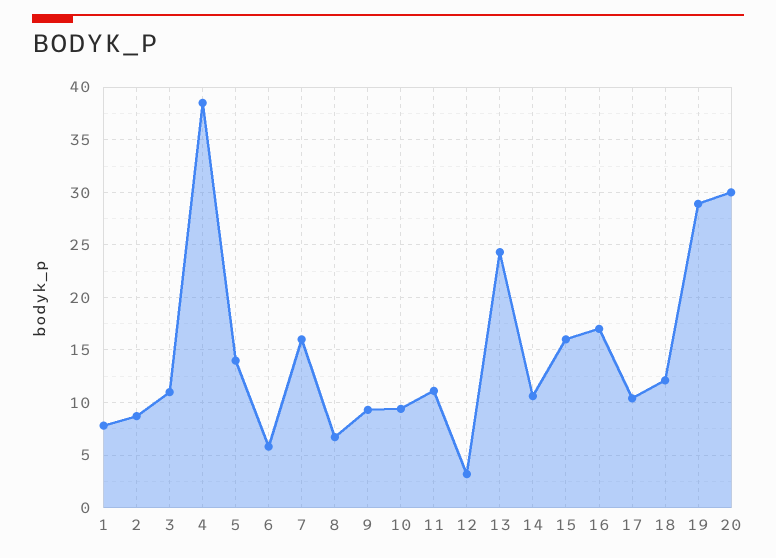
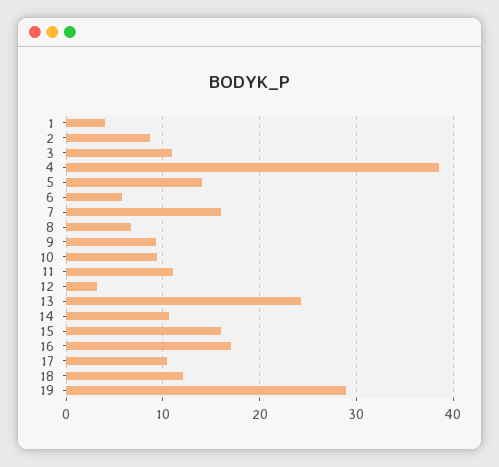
  {
-   "1": 8,
+   "1": 4,
    "2": 9,
    "3": 11,
    "4": 39,
    "5": 14,
    "6": 6,
    "7": 16,
    "8": 7,
    "9": 9,
    "10": 9,
    "11": 11,
    "12": 3,
    "13": 24,
    "14": 11,
    "15": 16,
    "16": 17,
    "17": 10,
    "18": 12,
-   "19": 29,
+   "19": 29
-   "20": 30
  }

